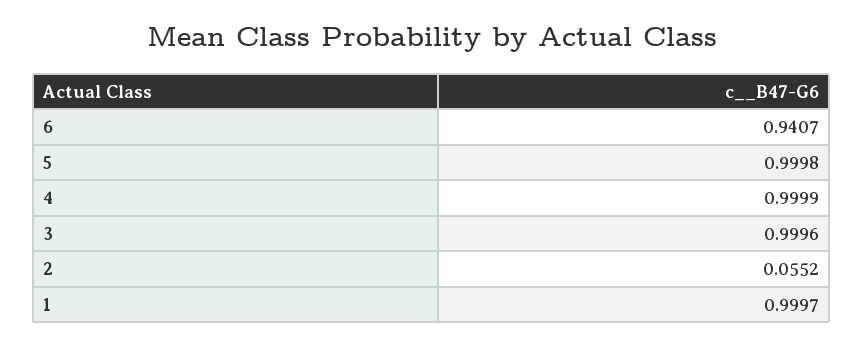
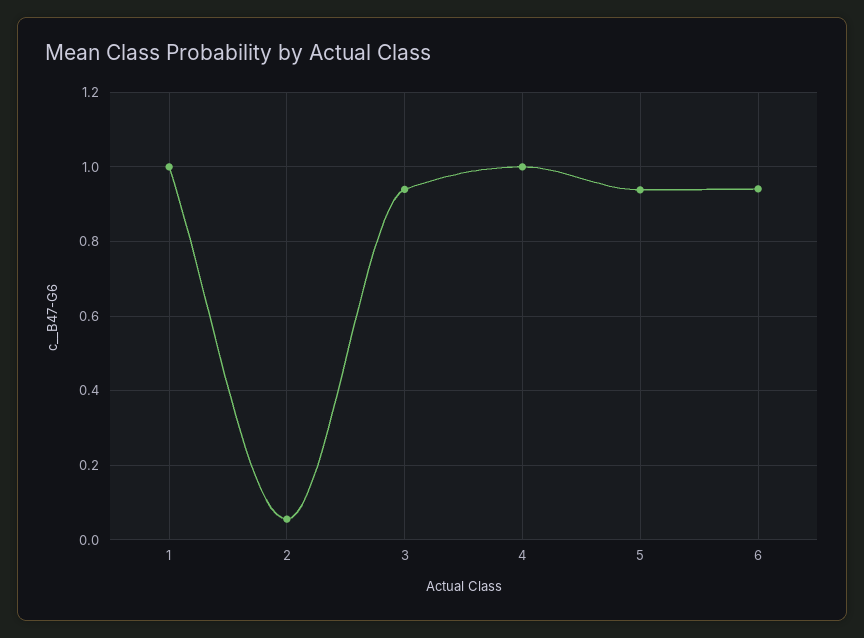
  {
    "6": 0.9407,
-   "5": 0.9998,
+   "5": 0.94,
    "4": 0.9999,
-   "3": 0.9996,
+   "3": 0.94,
    "2": 0.0552,
    "1": 0.9997
  }

